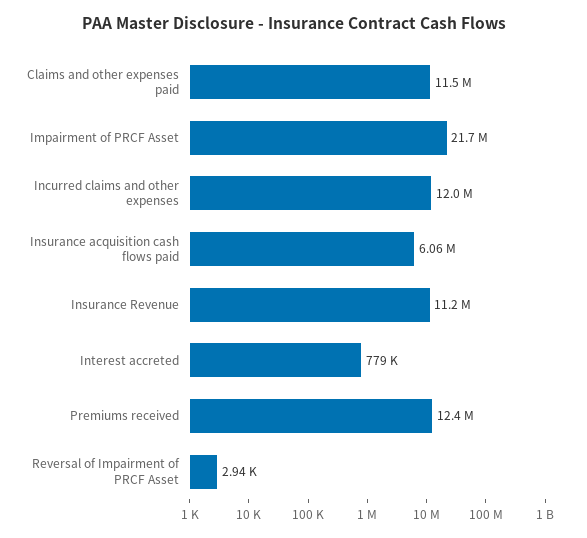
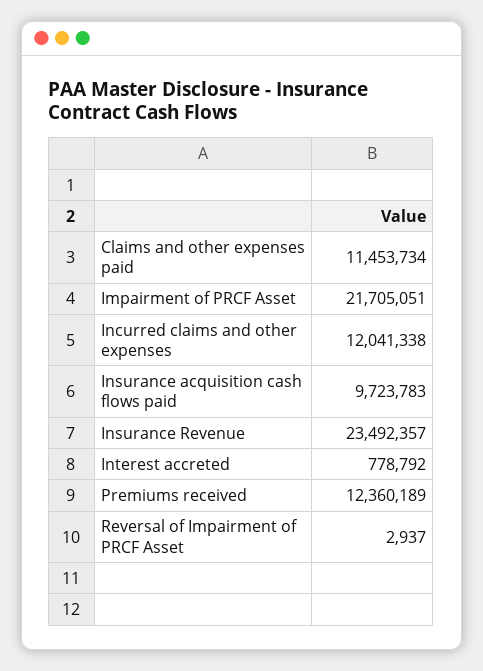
  {
    "Claims and other expenses paid": 11453734,
    "Impairment of PRCF Asset": 21705051,
    "Incurred claims and other expenses": 12041338,
-   "Insurance acquisition cash flows paid": 6060000,
+   "Insurance acquisition cash flows paid": 9723783,
-   "Insurance Revenue": 11200000,
+   "Insurance Revenue": 23492357,
    "Interest accreted": 778792,
    "Premiums received": 12360189,
    "Reversal of Impairment of PRCF Asset": 2937
  }

